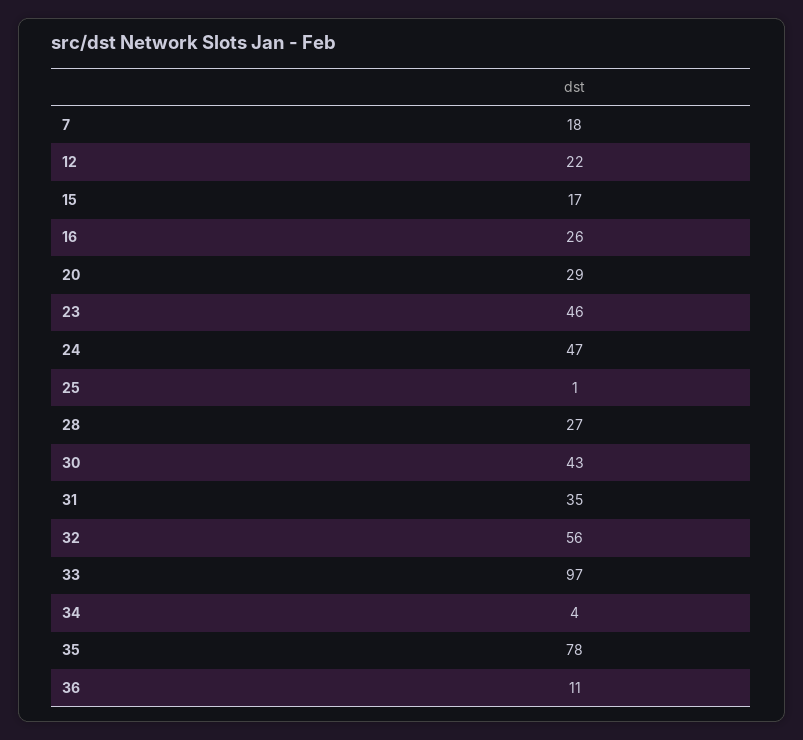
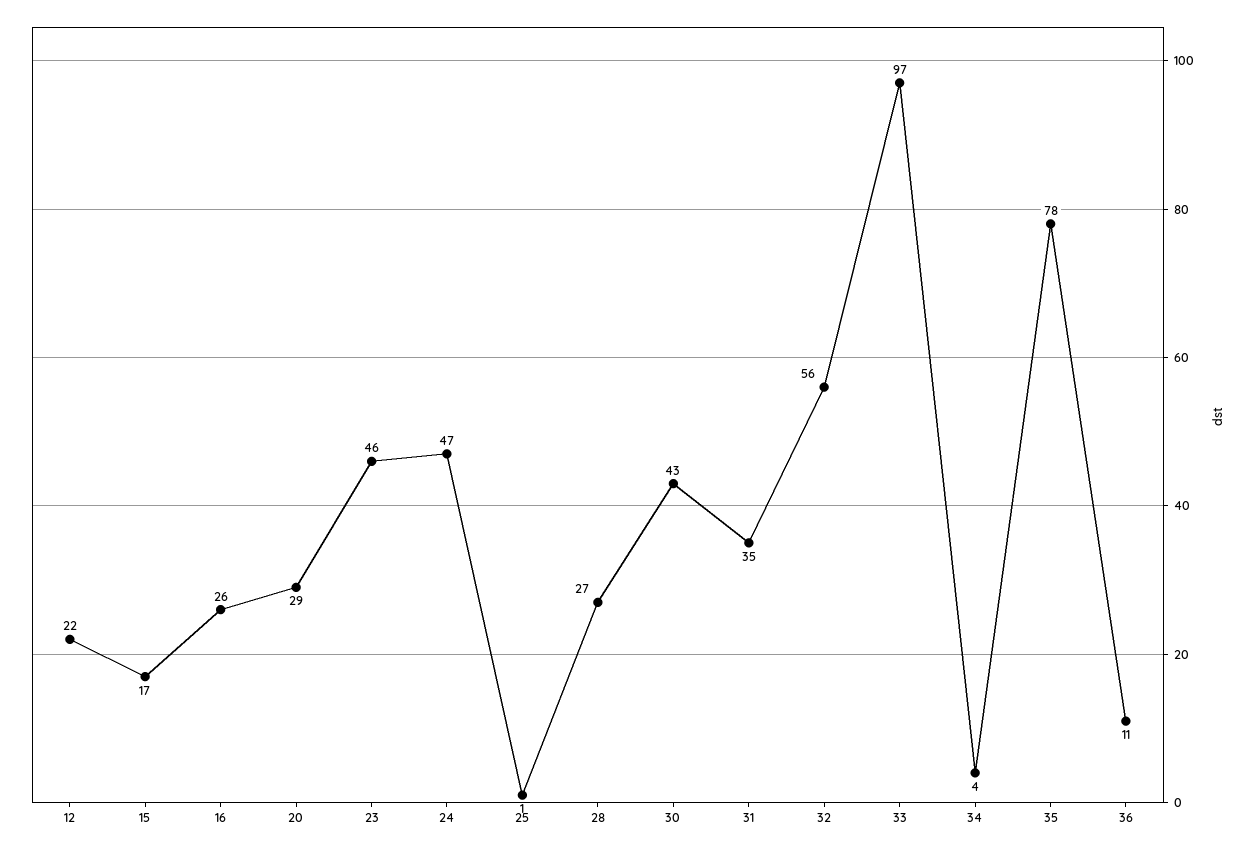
  {
-   "7": 18,
    "12": 22,
    "15": 17,
    "16": 26,
    "20": 29,
    "23": 46,
    "24": 47,
    "25": 1,
    "28": 27,
    "30": 43,
    "31": 35,
    "32": 56,
    "33": 97,
    "34": 4,
    "35": 78,
    "36": 11
  }

